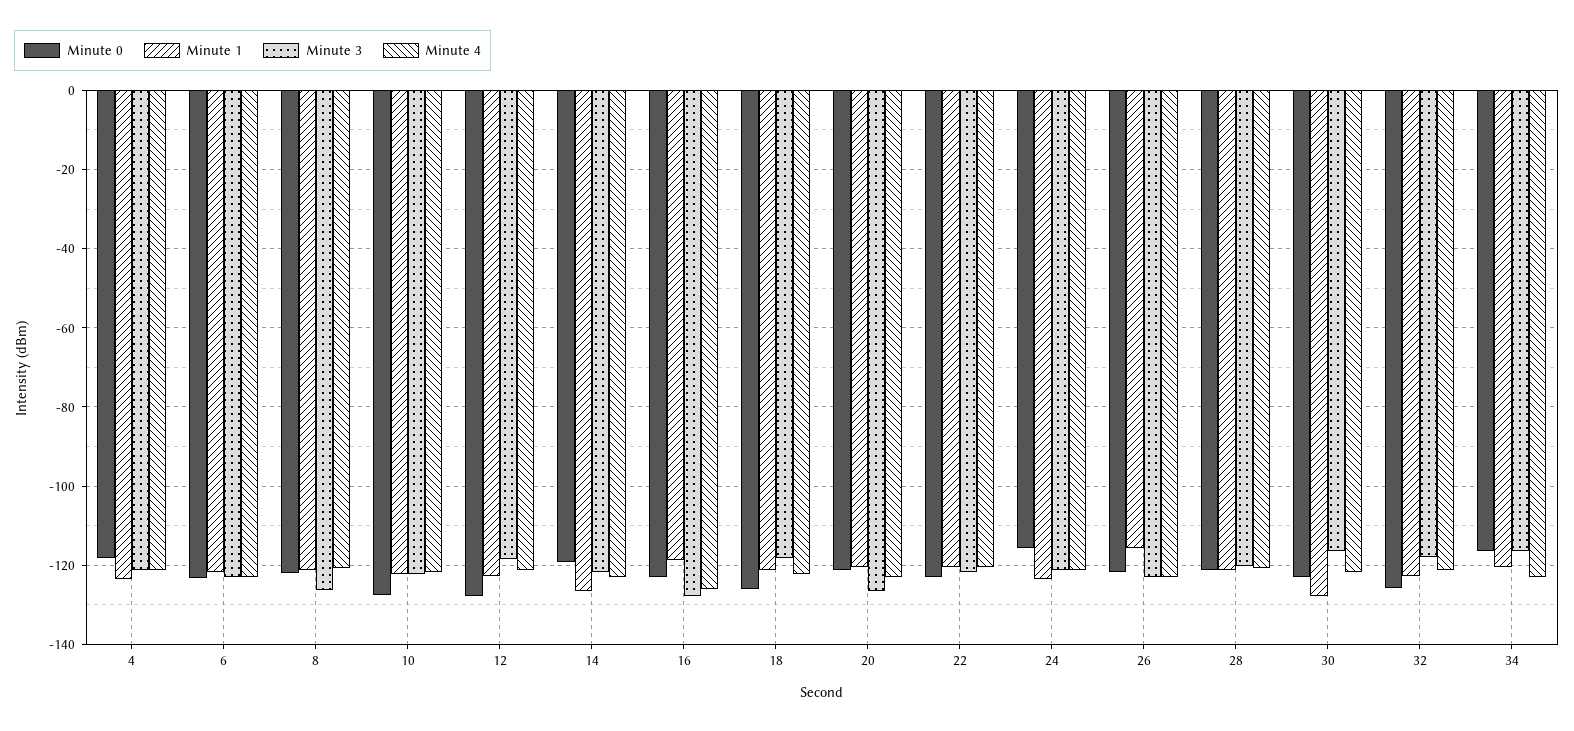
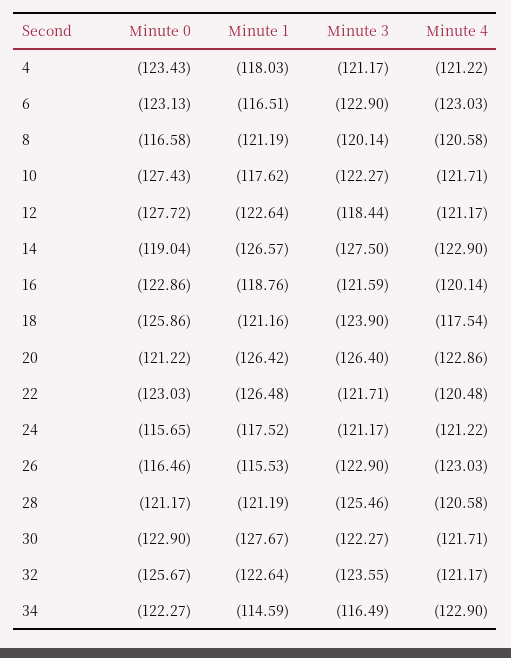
  {
    "Minute 0": {
-     "4": -118,
+     "4": -123.43,
      "6": -123.13,
-     "8": -122,
+     "8": -116.58,
      "10": -127.43,
      "12": -127.72,
      "14": -119.04,
      "16": -122.86,
      "18": -125.86,
      "20": -121.22,
      "22": -123.03,
      "24": -115.65,
-     "26": -122,
+     "26": -116.46,
      "28": -121.17,
      "30": -122.9,
      "32": -125.67,
-     "34": -116
+     "34": -122.27
    },
    "Minute 1": {
-     "4": -124,
+     "4": -118.03,
-     "6": -122,
+     "6": -116.51,
      "8": -121.19,
-     "10": -122,
+     "10": -117.62,
      "12": -122.64,
      "14": -126.57,
      "16": -118.76,
      "18": -121.16,
-     "20": -120,
+     "20": -126.42,
-     "22": -120,
+     "22": -126.48,
-     "24": -124,
+     "24": -117.52,
      "26": -115.53,
      "28": -121.19,
      "30": -127.67,
      "32": -122.64,
-     "34": -120
+     "34": -114.59
    },
    "Minute 3": {
      "4": -121.17,
      "6": -122.9,
-     "8": -126,
+     "8": -120.14,
      "10": -122.27,
      "12": -118.44,
-     "14": -122,
+     "14": -127.5,
-     "16": -128,
+     "16": -121.59,
-     "18": -118,
+     "18": -123.9,
      "20": -126.4,
      "22": -121.71,
      "24": -121.17,
      "26": -122.9,
-     "28": -120,
+     "28": -125.46,
-     "30": -116,
+     "30": -122.27,
-     "32": -118,
+     "32": -123.55,
      "34": -116.49
    },
    "Minute 4": {
      "4": -121.22,
      "6": -123.03,
      "8": -120.58,
      "10": -121.71,
      "12": -121.17,
      "14": -122.9,
-     "16": -126,
+     "16": -120.14,
-     "18": -122,
+     "18": -117.54,
      "20": -122.86,
      "22": -120.48,
      "24": -121.22,
      "26": -123.03,
      "28": -120.58,
      "30": -121.71,
      "32": -121.17,
      "34": -122.9
    }
  }

